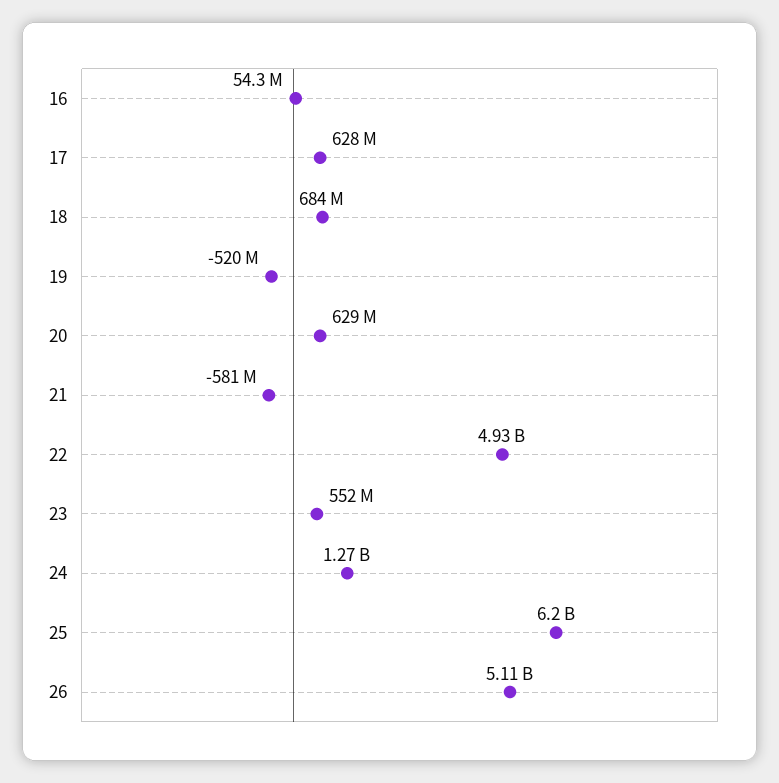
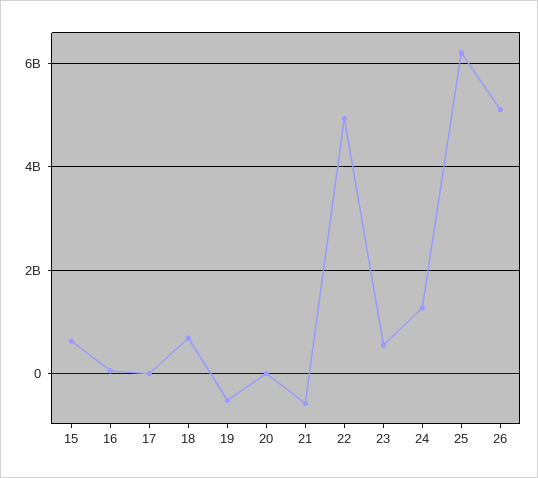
  {
    "16": 54300000,
-   "17": 628000000,
+   "17": 0,
    "18": 684000000,
    "19": -520000000,
-   "20": 629000000,
+   "20": 0,
    "21": -581000000,
    "22": 4930000000,
    "23": 552000000,
    "24": 1270000000,
    "25": 6200000000,
-   "26": 5110000000
+   "26": 5110000000,
+   "15": 600000000
  }

